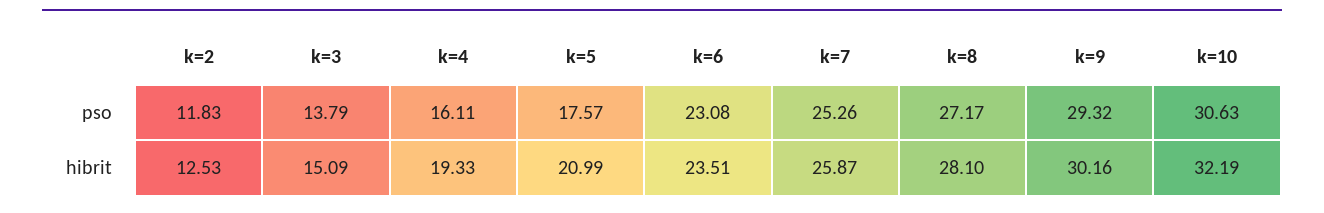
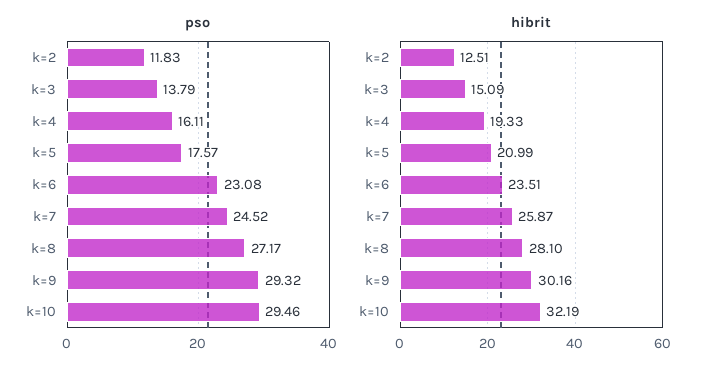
  {
    "pso": {
      "k=2": 11.83,
      "k=3": 13.79,
      "k=4": 16.11,
      "k=5": 17.57,
      "k=6": 23.08,
-     "k=7": 25.26,
+     "k=7": 24.52,
      "k=8": 27.17,
      "k=9": 29.32,
-     "k=10": 30.63
+     "k=10": 29.46
    },
    "hibrit": {
-     "k=2": 12.53,
+     "k=2": 12.51,
      "k=3": 15.09,
      "k=4": 19.33,
      "k=5": 20.99,
      "k=6": 23.51,
      "k=7": 25.87,
      "k=8": 28.1,
      "k=9": 30.16,
      "k=10": 32.19
    }
  }

